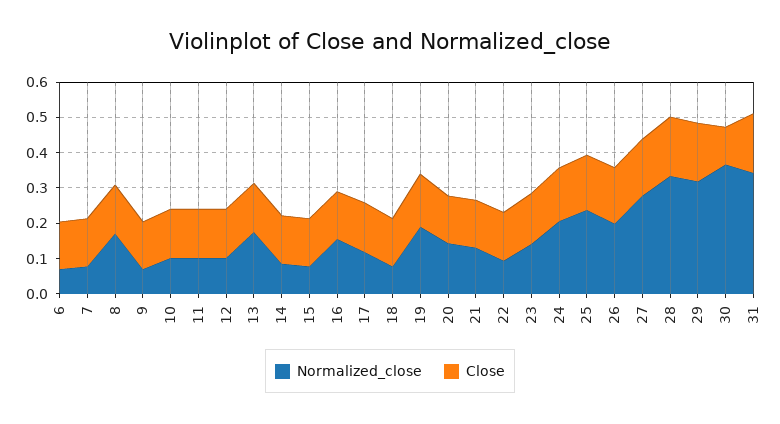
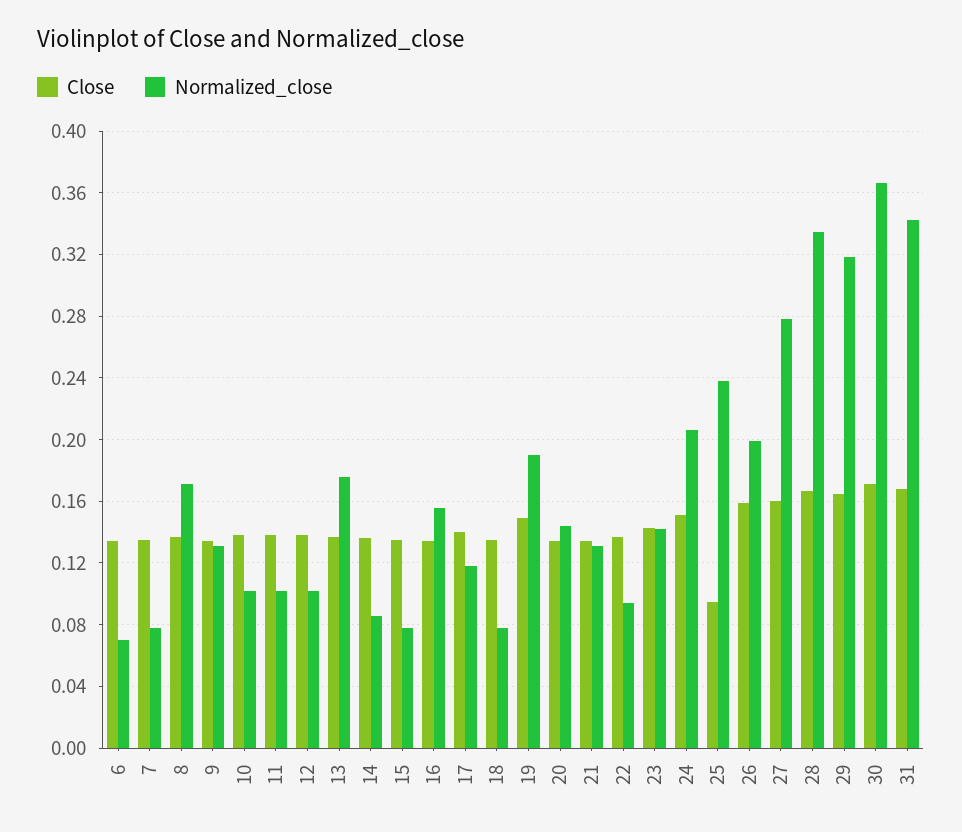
  {
    "Normalized_close": {
      "6": 0.07,
      "7": 0.08,
      "8": 0.17,
-     "9": 0.075,
+     "9": 0.13,
      "10": 0.1,
      "11": 0.1,
      "12": 0.1,
      "13": 0.175,
      "14": 0.085,
      "15": 0.08,
      "16": 0.155,
      "17": 0.12,
      "18": 0.08,
      "19": 0.19,
      "20": 0.145,
      "21": 0.13,
      "22": 0.095,
      "23": 0.14,
      "24": 0.205,
      "25": 0.24,
      "26": 0.2,
      "27": 0.28,
      "28": 0.335,
      "29": 0.32,
      "30": 0.365,
      "31": 0.34
    },
    "Close": {
      "6": 0.135,
      "7": 0.135,
      "8": 0.135,
      "9": 0.135,
      "10": 0.14,
      "11": 0.14,
      "12": 0.14,
      "13": 0.135,
      "14": 0.135,
      "15": 0.135,
      "16": 0.135,
      "17": 0.14,
      "18": 0.135,
      "19": 0.15,
      "20": 0.135,
      "21": 0.135,
      "22": 0.135,
      "23": 0.145,
      "24": 0.15,
-     "25": 0.15,
+     "25": 0.095,
      "26": 0.16,
      "27": 0.16,
      "28": 0.165,
      "29": 0.165,
-     "30": 0.1,
+     "30": 0.17,
      "31": 0.17
    }
  }

